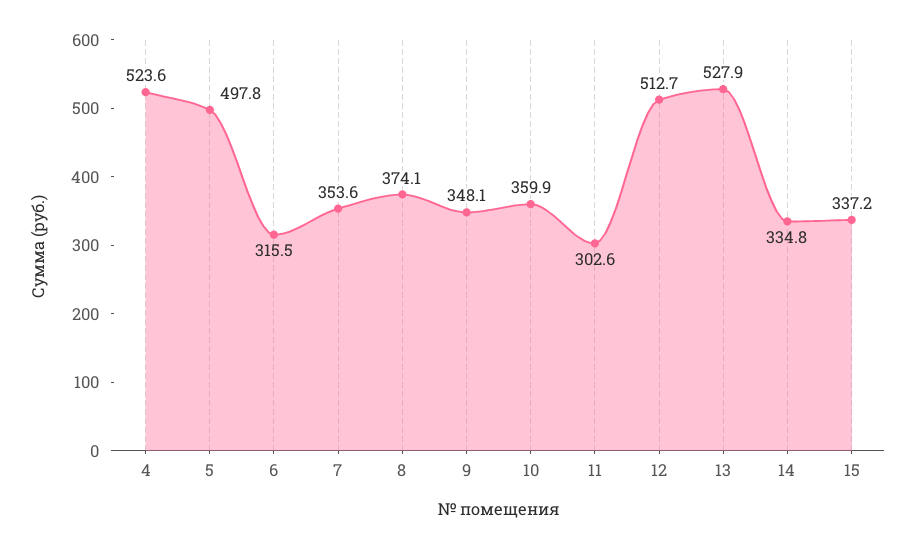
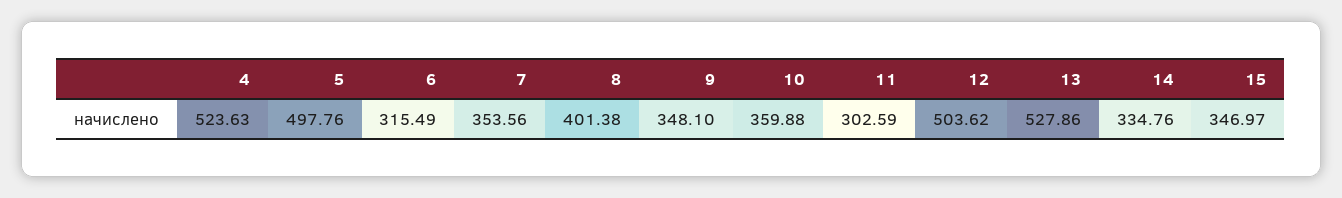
  {
    "4": 523.63,
    "5": 497.76,
    "6": 315.49,
    "7": 353.56,
-   "8": 374.1,
+   "8": 401.38,
    "9": 348.1,
    "10": 359.88,
    "11": 302.59,
-   "12": 512.7,
+   "12": 503.62,
    "13": 527.86,
    "14": 334.76,
-   "15": 337.2
+   "15": 346.97
  }

